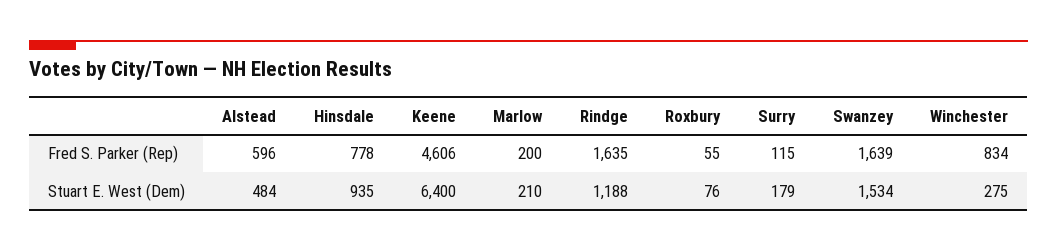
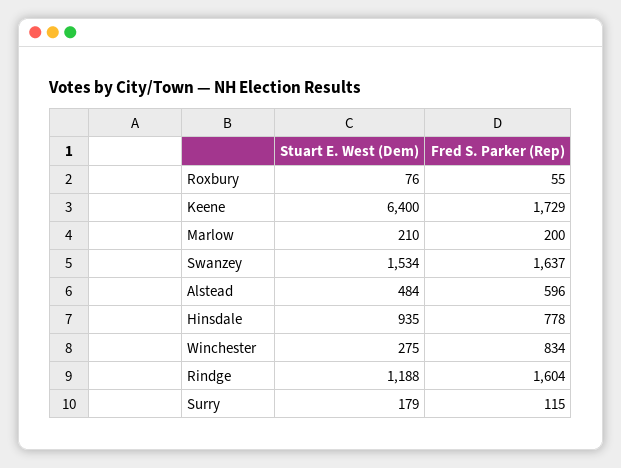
  {
    "Alstead": {
      "Fred S. Parker (Rep)": 596,
      "Stuart E. West (Dem)": 484
    },
    "Hinsdale": {
      "Fred S. Parker (Rep)": 778,
      "Stuart E. West (Dem)": 935
    },
    "Keene": {
-     "Fred S. Parker (Rep)": 4606,
+     "Fred S. Parker (Rep)": 1729,
      "Stuart E. West (Dem)": 6400
    },
    "Marlow": {
      "Fred S. Parker (Rep)": 200,
      "Stuart E. West (Dem)": 210
    },
    "Rindge": {
-     "Fred S. Parker (Rep)": 1635,
+     "Fred S. Parker (Rep)": 1604,
      "Stuart E. West (Dem)": 1188
    },
    "Roxbury": {
      "Fred S. Parker (Rep)": 55,
      "Stuart E. West (Dem)": 76
    },
    "Surry": {
      "Fred S. Parker (Rep)": 115,
      "Stuart E. West (Dem)": 179
    },
    "Swanzey": {
-     "Fred S. Parker (Rep)": 1639,
+     "Fred S. Parker (Rep)": 1637,
      "Stuart E. West (Dem)": 1534
    },
    "Winchester": {
      "Fred S. Parker (Rep)": 834,
      "Stuart E. West (Dem)": 275
    }
  }

